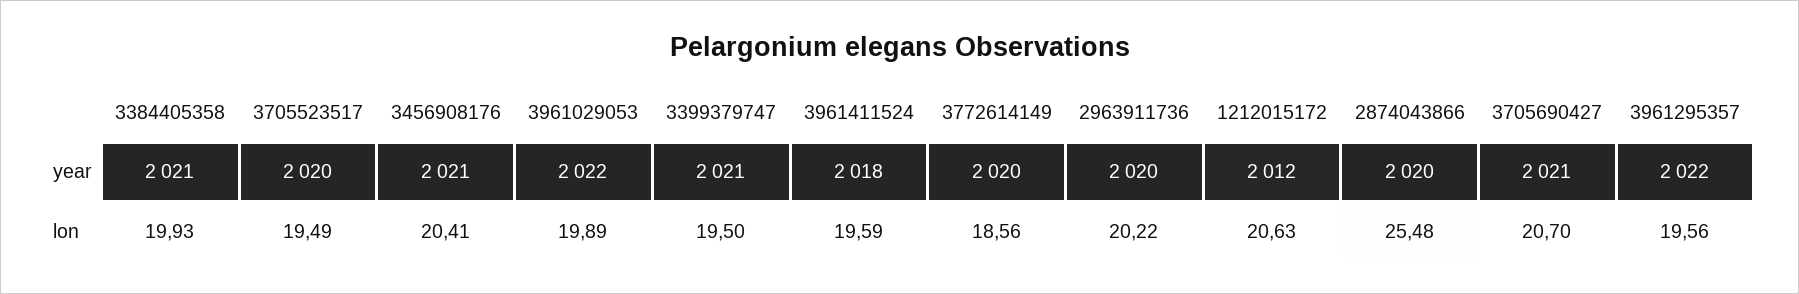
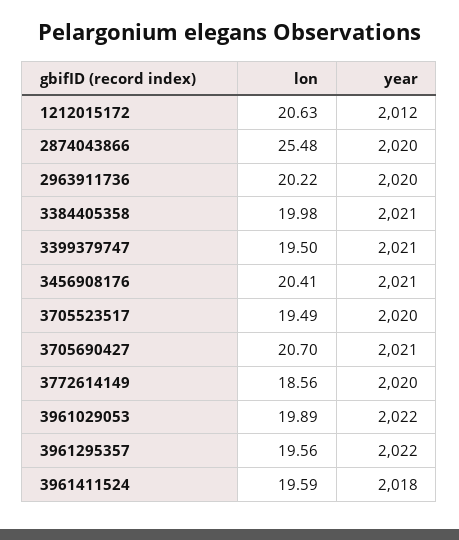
  {
    "3384405358": {
      "year": 2021,
-     "lon": 19.93
+     "lon": 19.98
    },
    "3705523517": {
      "year": 2020,
      "lon": 19.49
    },
    "3456908176": {
      "year": 2021,
      "lon": 20.41
    },
    "3961029053": {
      "year": 2022,
      "lon": 19.89
    },
    "3399379747": {
      "year": 2021,
      "lon": 19.5
    },
    "3961411524": {
      "year": 2018,
      "lon": 19.59
    },
    "3772614149": {
      "year": 2020,
      "lon": 18.56
    },
    "2963911736": {
      "year": 2020,
      "lon": 20.22
    },
    "1212015172": {
      "year": 2012,
      "lon": 20.63
    },
    "2874043866": {
      "year": 2020,
      "lon": 25.48
    },
    "3705690427": {
      "year": 2021,
      "lon": 20.7
    },
    "3961295357": {
      "year": 2022,
      "lon": 19.56
    }
  }

